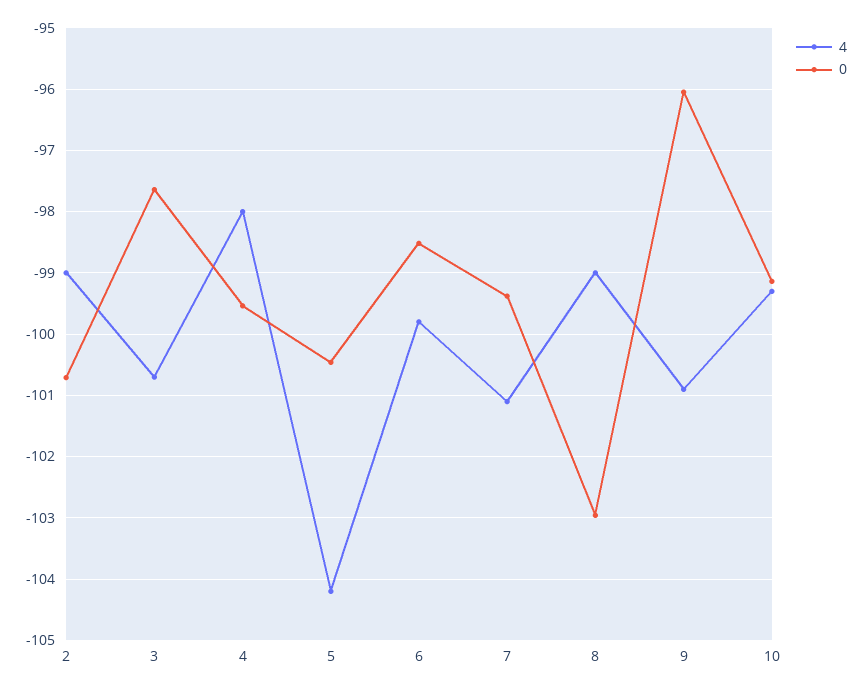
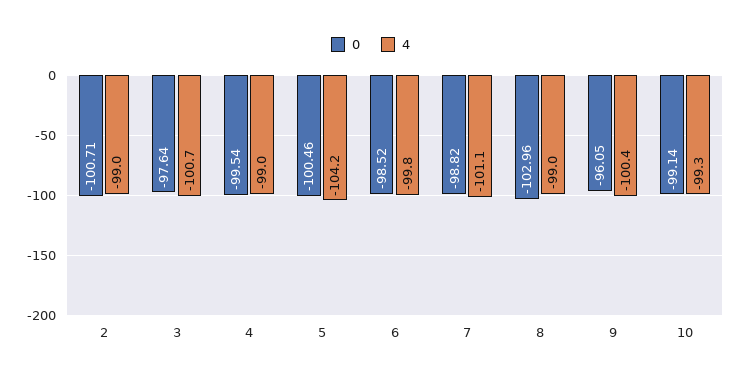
  {
    "4": {
      "2": -99,
      "3": -100.7,
-     "4": -98,
+     "4": -99,
      "5": -104.2,
      "6": -99.8,
      "7": -101.1,
      "8": -99,
-     "9": -100.9,
+     "9": -100.4,
      "10": -99.3
    },
    "0": {
      "2": -100.71,
      "3": -97.64,
      "4": -99.54,
      "5": -100.46,
      "6": -98.52,
-     "7": -99.4,
+     "7": -98.82,
      "8": -102.96,
      "9": -96.05,
      "10": -99.14
    }
  }

